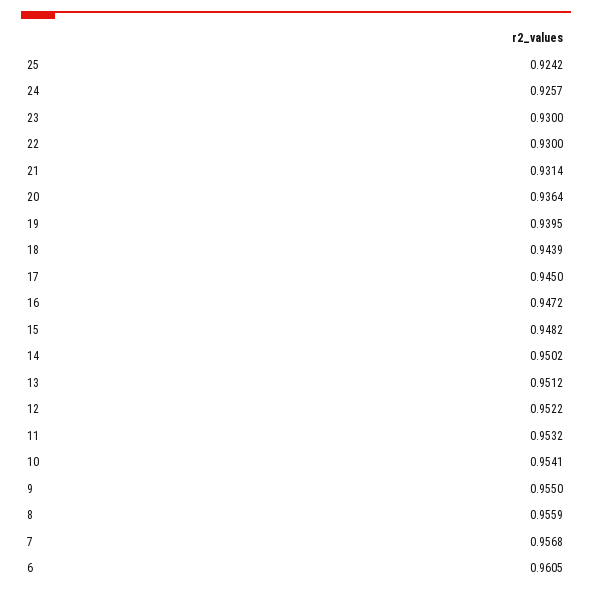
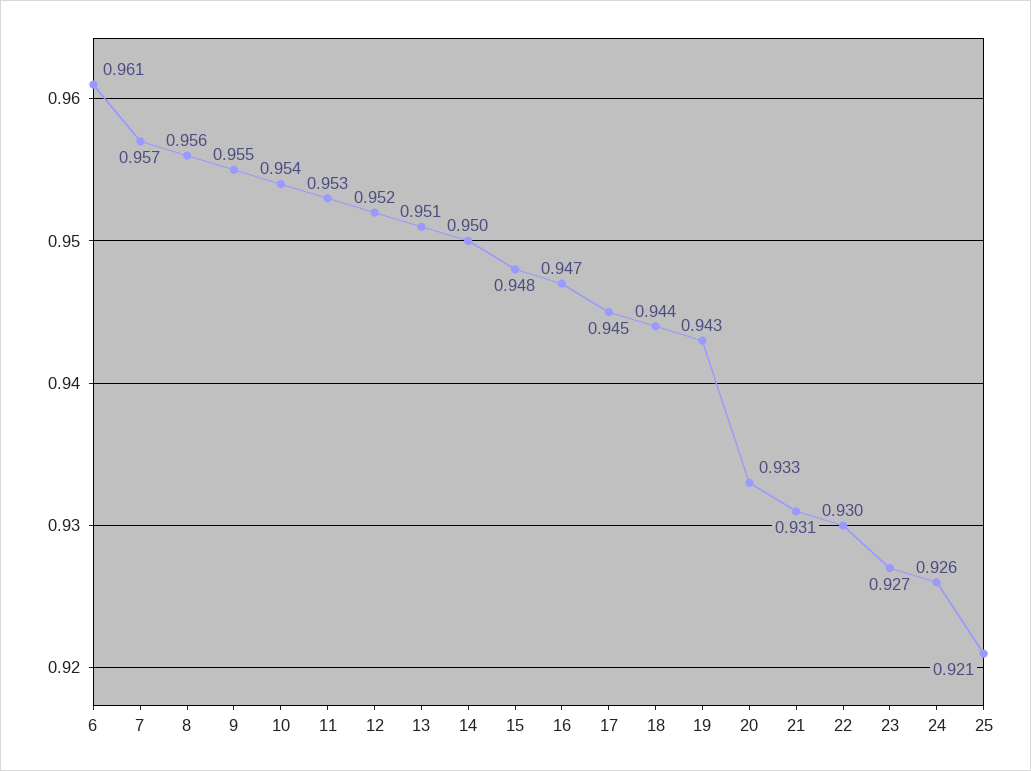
  {
-   "25": 0.9242,
+   "25": 0.921,
    "24": 0.9257,
-   "23": 0.93,
+   "23": 0.927,
    "22": 0.93,
    "21": 0.9314,
-   "20": 0.9364,
+   "20": 0.933,
-   "19": 0.9395,
+   "19": 0.943,
    "18": 0.9439,
    "17": 0.945,
    "16": 0.9472,
    "15": 0.9482,
    "14": 0.9502,
    "13": 0.9512,
    "12": 0.9522,
    "11": 0.9532,
    "10": 0.9541,
    "9": 0.955,
    "8": 0.9559,
    "7": 0.9568,
    "6": 0.9605
  }

